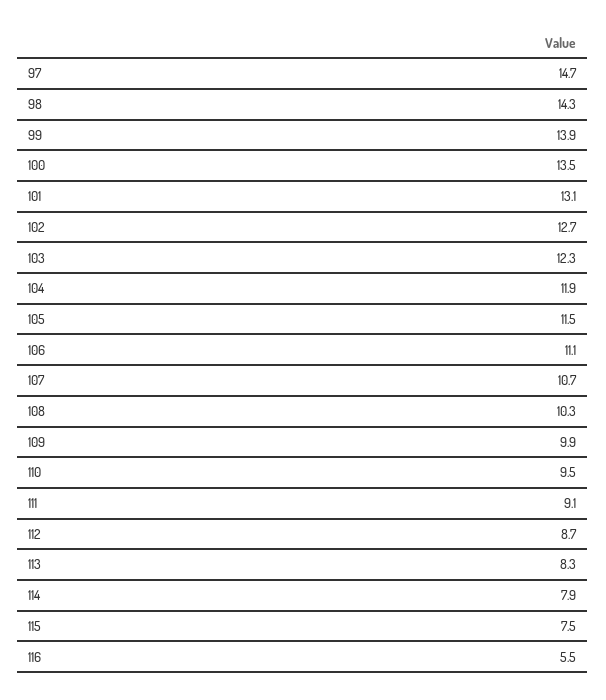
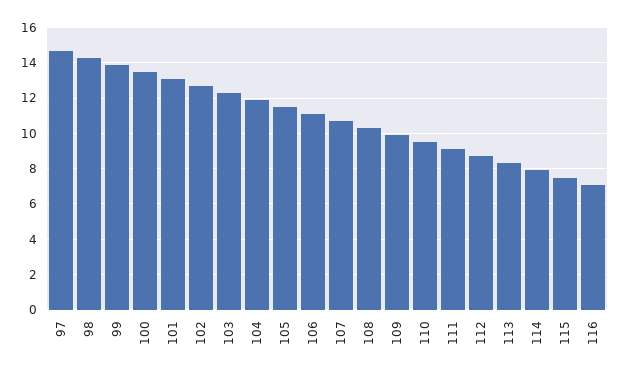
  {
    "97": 14.7,
    "98": 14.3,
    "99": 13.9,
    "100": 13.5,
    "101": 13.1,
    "102": 12.7,
    "103": 12.3,
    "104": 11.9,
    "105": 11.5,
    "106": 11.1,
    "107": 10.7,
    "108": 10.3,
    "109": 9.9,
    "110": 9.5,
    "111": 9.1,
    "112": 8.7,
    "113": 8.3,
    "114": 7.9,
    "115": 7.5,
-   "116": 5.5
+   "116": 7
  }

